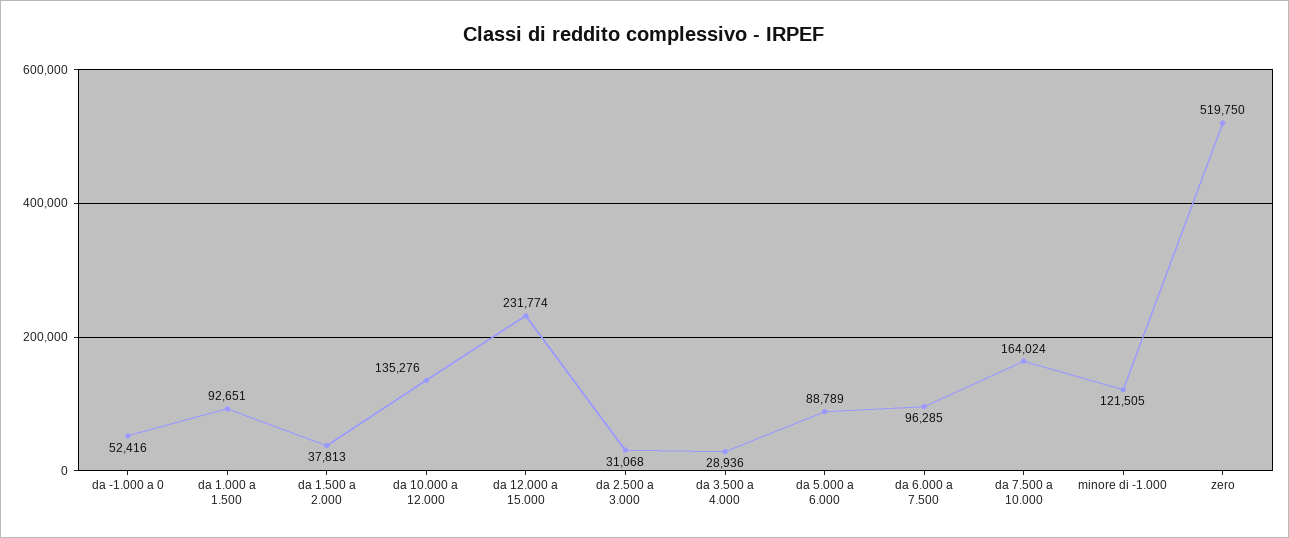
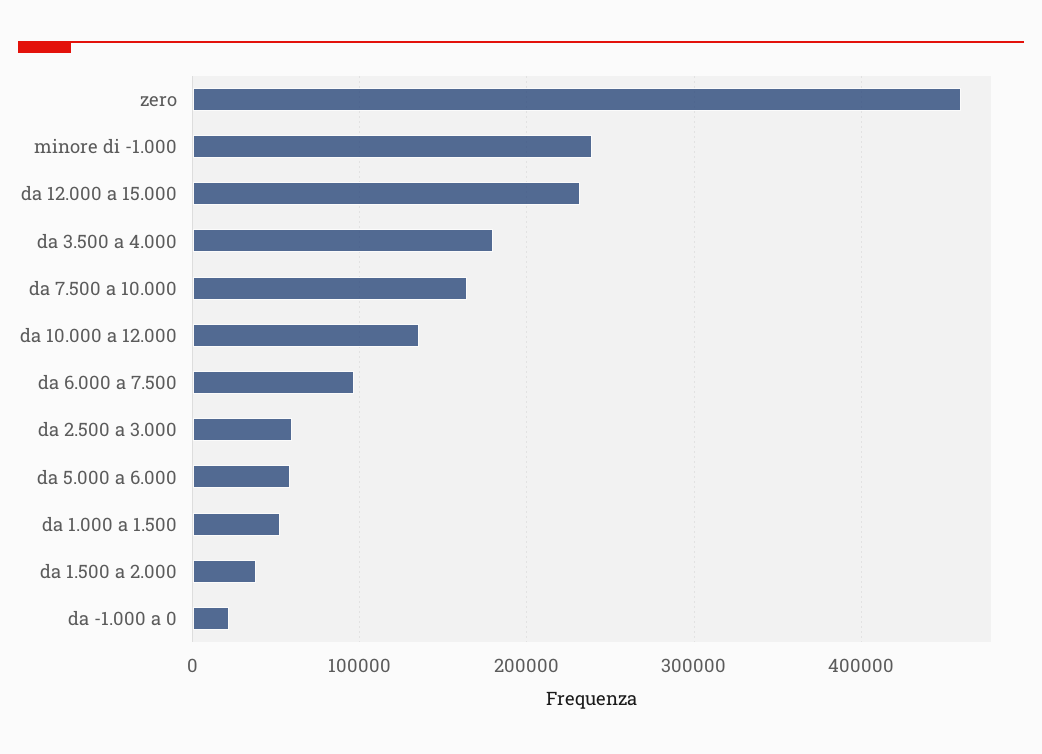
  {
-   "da -1.000 a 0": 52416,
+   "da -1.000 a 0": 20000,
-   "da 1.000 a 1.500": 92651,
+   "da 1.000 a 1.500": 50000,
    "da 1.500 a 2.000": 37813,
    "da 10.000 a 12.000": 135276,
    "da 12.000 a 15.000": 231774,
-   "da 2.500 a 3.000": 31068,
+   "da 2.500 a 3.000": 60000,
-   "da 3.500 a 4.000": 28936,
+   "da 3.500 a 4.000": 180000,
-   "da 5.000 a 6.000": 88789,
+   "da 5.000 a 6.000": 60000,
    "da 6.000 a 7.500": 96285,
    "da 7.500 a 10.000": 164024,
-   "minore di -1.000": 121505,
+   "minore di -1.000": 240000,
-   "zero": 519750
+   "zero": 460000
  }

